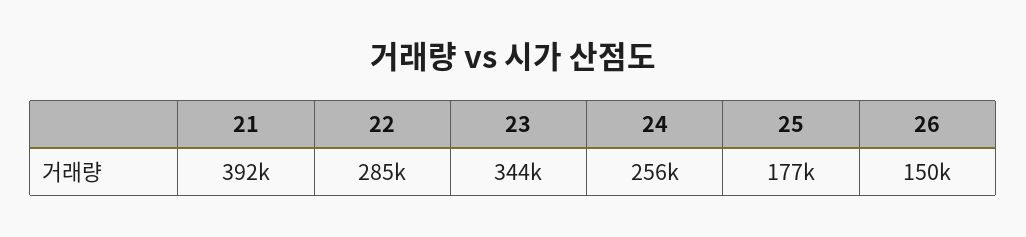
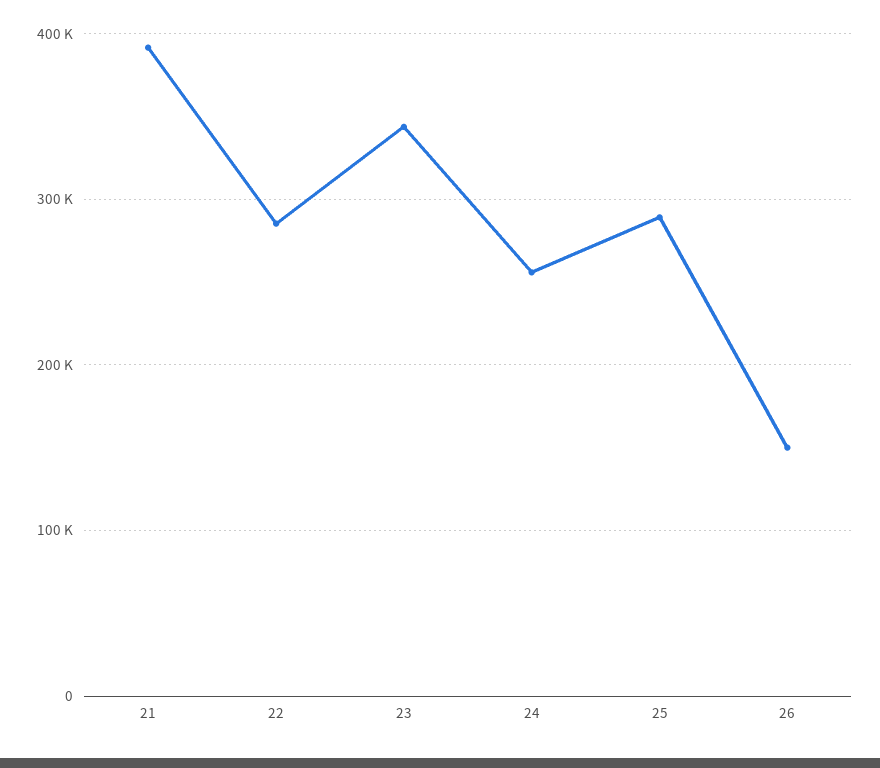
  {
    "21": 392000,
    "22": 285000,
    "23": 344000,
    "24": 256000,
-   "25": 177000,
+   "25": 290000,
    "26": 150000
  }

